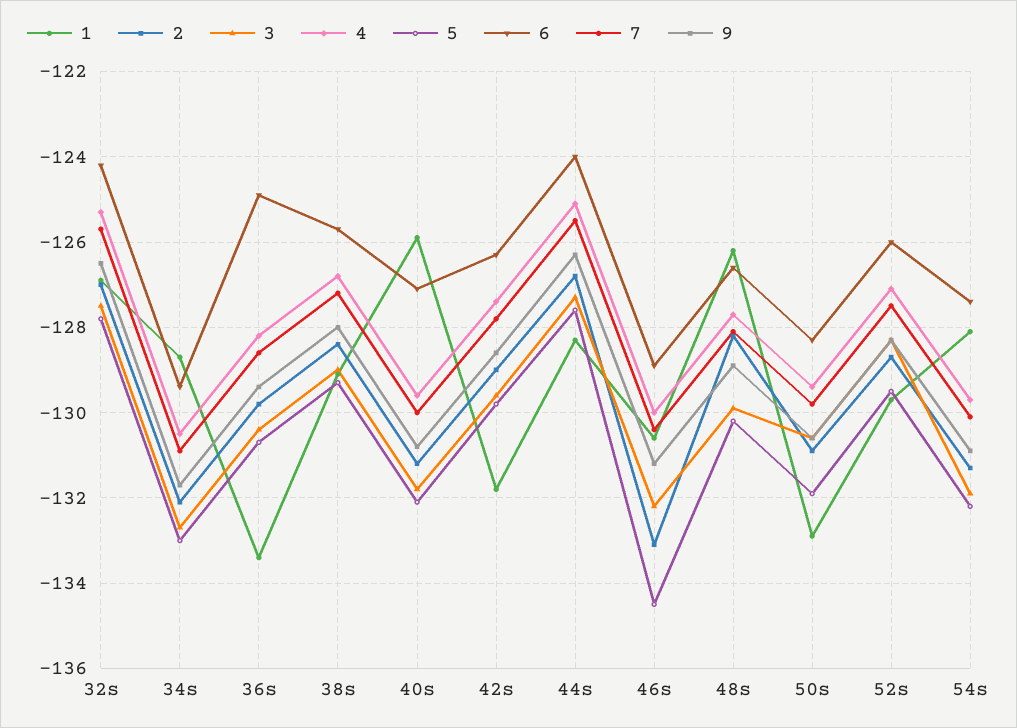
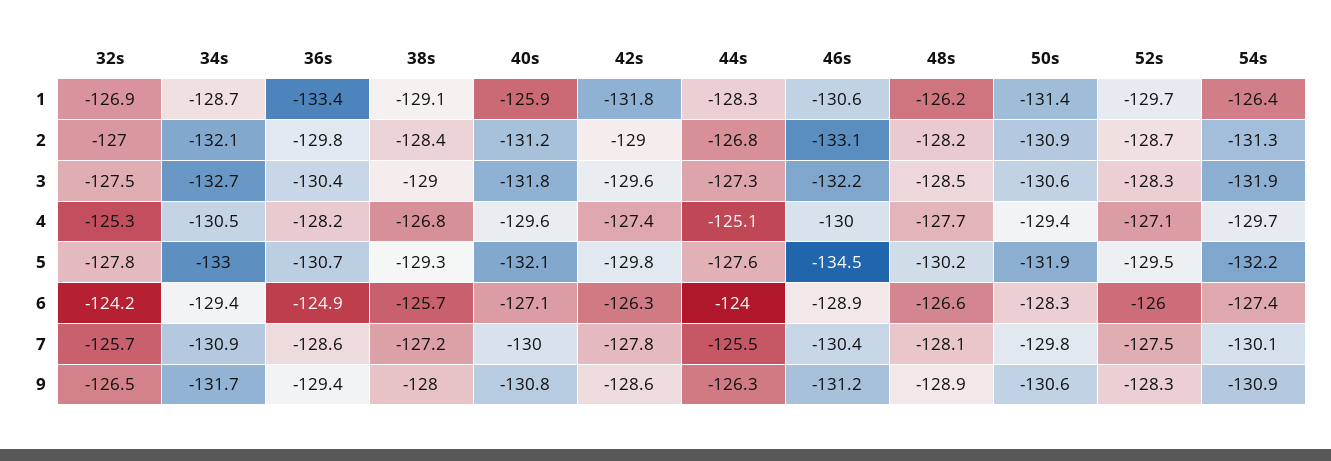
  {
    "1": {
      "32s": -126.9,
      "34s": -128.7,
      "36s": -133.4,
      "38s": -129.1,
      "40s": -125.9,
      "42s": -131.8,
      "44s": -128.3,
      "46s": -130.6,
      "48s": -126.2,
-     "50s": -133,
+     "50s": -131.4,
      "52s": -129.7,
-     "54s": -128
+     "54s": -126.4
    },
    "2": {
      "32s": -127,
      "34s": -132.1,
      "36s": -129.8,
      "38s": -128.4,
      "40s": -131.2,
      "42s": -129,
      "44s": -126.8,
      "46s": -133.1,
      "48s": -128.2,
      "50s": -130.9,
      "52s": -128.7,
      "54s": -131.3
    },
    "3": {
      "32s": -127.5,
      "34s": -132.7,
      "36s": -130.4,
      "38s": -129,
      "40s": -131.8,
      "42s": -129.6,
      "44s": -127.3,
      "46s": -132.2,
-     "48s": -130,
+     "48s": -128.5,
      "50s": -130.6,
      "52s": -128.3,
      "54s": -131.9
    },
    "4": {
      "32s": -125.3,
      "34s": -130.5,
      "36s": -128.2,
      "38s": -126.8,
      "40s": -129.6,
      "42s": -127.4,
      "44s": -125.1,
      "46s": -130,
      "48s": -127.7,
      "50s": -129.4,
      "52s": -127.1,
      "54s": -129.7
    },
    "5": {
      "32s": -127.8,
      "34s": -133,
      "36s": -130.7,
      "38s": -129.3,
      "40s": -132.1,
      "42s": -129.8,
      "44s": -127.6,
      "46s": -134.5,
      "48s": -130.2,
      "50s": -131.9,
      "52s": -129.5,
      "54s": -132.2
    },
    "6": {
      "32s": -124.2,
      "34s": -129.4,
      "36s": -124.9,
      "38s": -125.7,
      "40s": -127.1,
      "42s": -126.3,
      "44s": -124,
      "46s": -128.9,
      "48s": -126.6,
      "50s": -128.3,
      "52s": -126,
      "54s": -127.4
    },
    "7": {
      "32s": -125.7,
      "34s": -130.9,
      "36s": -128.6,
      "38s": -127.2,
      "40s": -130,
      "42s": -127.8,
      "44s": -125.5,
      "46s": -130.4,
      "48s": -128.1,
      "50s": -129.8,
      "52s": -127.5,
      "54s": -130.1
    },
    "9": {
      "32s": -126.5,
      "34s": -131.7,
      "36s": -129.4,
      "38s": -128,
      "40s": -130.8,
      "42s": -128.6,
      "44s": -126.3,
      "46s": -131.2,
      "48s": -128.9,
      "50s": -130.6,
      "52s": -128.3,
      "54s": -130.9
    }
  }

